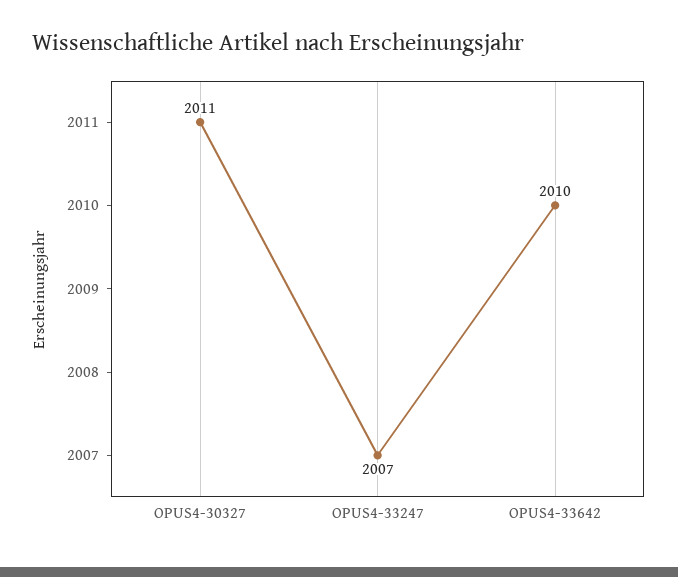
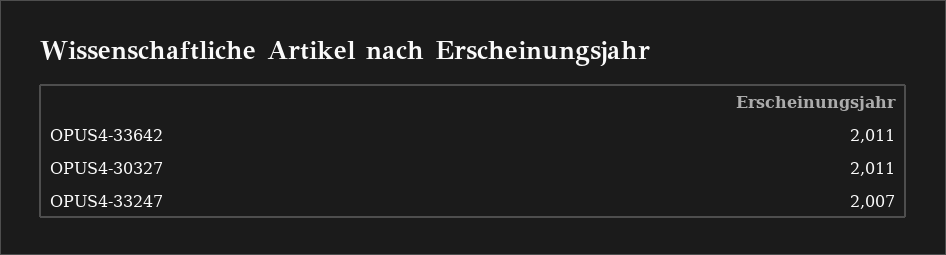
  {
    "OPUS4-30327": 2011,
    "OPUS4-33247": 2007,
-   "OPUS4-33642": 2010
+   "OPUS4-33642": 2011
  }

